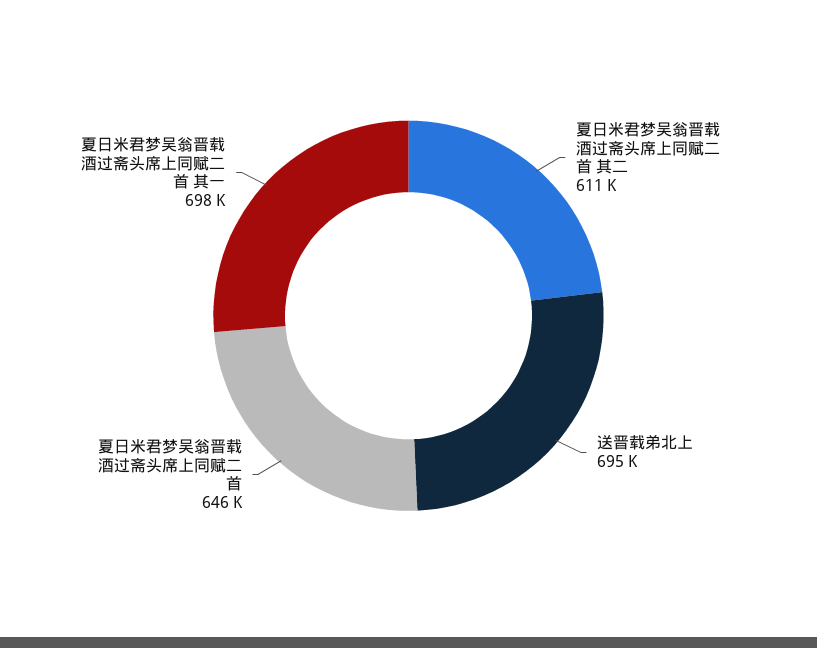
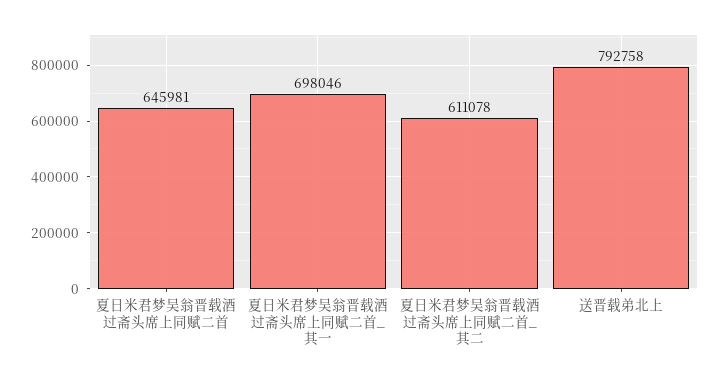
  {
    "夏日米君梦吴翁晋载酒过斋头席上同赋二首 其二": 611078,
-   "送晋载弟北上": 695000,
+   "送晋载弟北上": 792758,
    "夏日米君梦吴翁晋载酒过斋头席上同赋二首": 645981,
    "夏日米君梦吴翁晋载酒过斋头席上同赋二首 其一": 698046
  }

